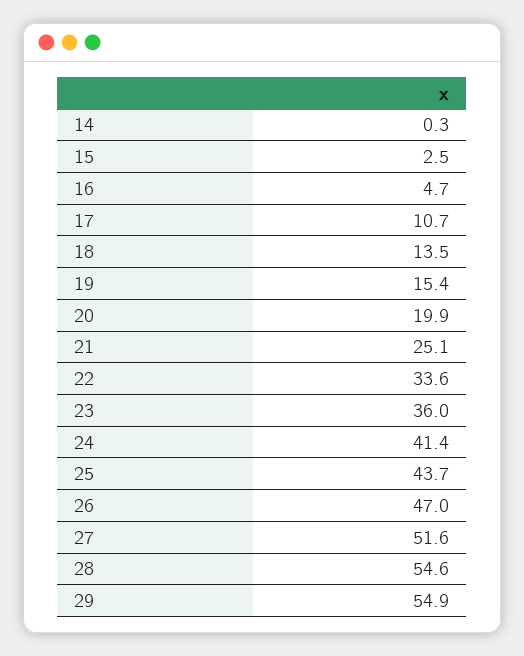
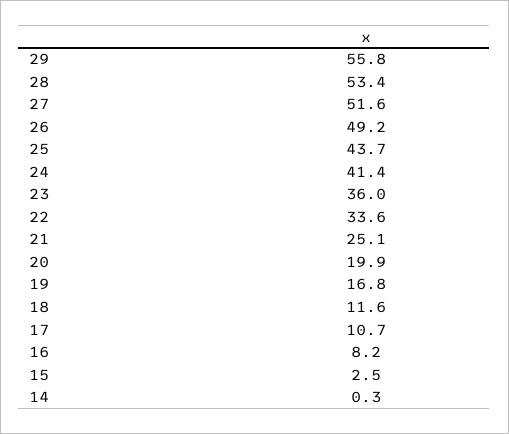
  {
    "14": 0.3,
    "15": 2.5,
-   "16": 4.7,
+   "16": 8.2,
    "17": 10.7,
-   "18": 13.5,
+   "18": 11.6,
-   "19": 15.4,
+   "19": 16.8,
    "20": 19.9,
    "21": 25.1,
    "22": 33.6,
    "23": 36,
    "24": 41.4,
    "25": 43.7,
-   "26": 47,
+   "26": 49.2,
    "27": 51.6,
-   "28": 54.6,
+   "28": 53.4,
-   "29": 54.9
+   "29": 55.8
  }

